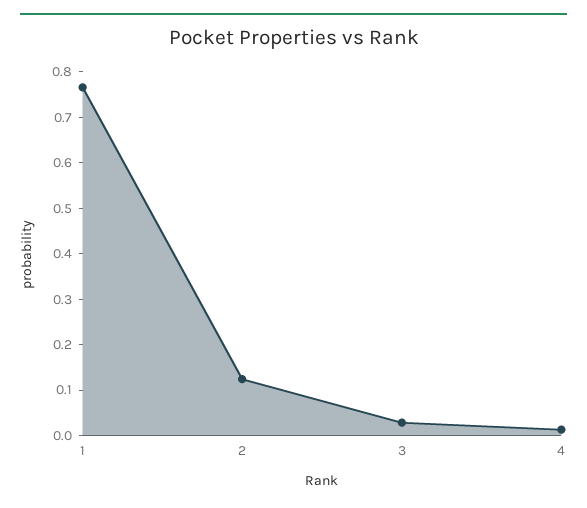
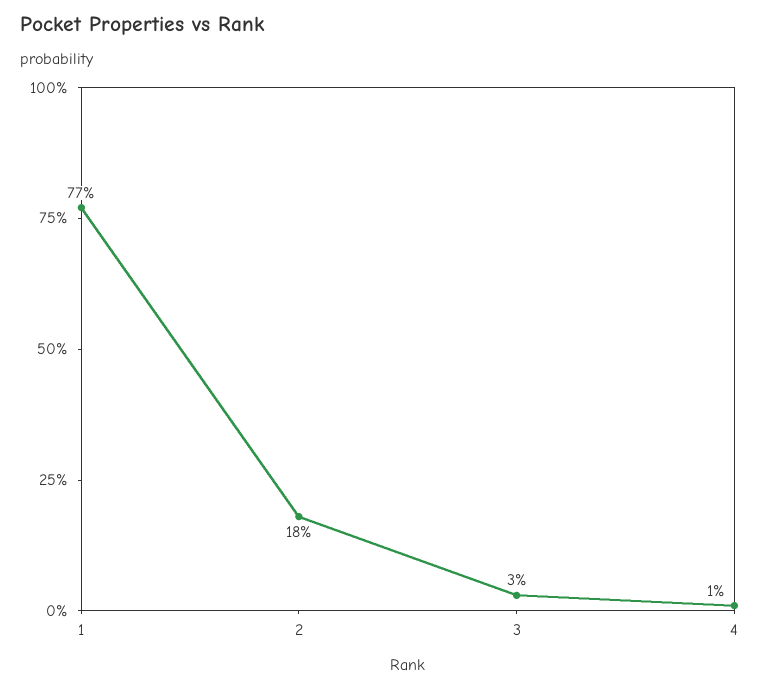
  {
    "1": 0.77,
-   "2": 0.12,
+   "2": 0.18,
    "3": 0.03,
    "4": 0.01
  }

